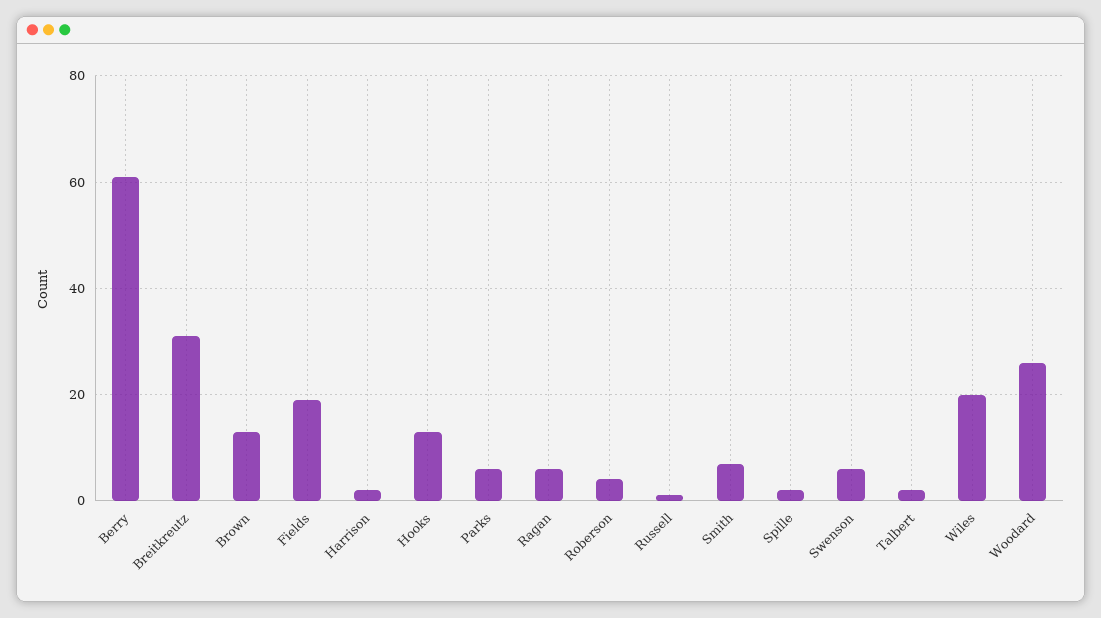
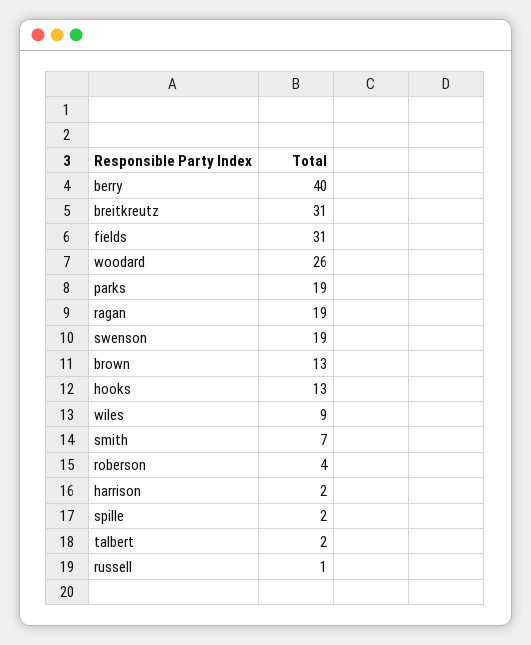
  {
-   "Berry": 60,
+   "Berry": 40,
    "Breitkreutz": 31,
    "Brown": 13,
-   "Fields": 20,
+   "Fields": 31,
    "Harrison": 2,
    "Hooks": 13,
-   "Parks": 5,
+   "Parks": 19,
-   "Ragan": 5,
+   "Ragan": 19,
    "Roberson": 4,
    "Russell": 1,
    "Smith": 7,
    "Spille": 2,
-   "Swenson": 5,
+   "Swenson": 19,
    "Talbert": 2,
-   "Wiles": 20,
+   "Wiles": 9,
    "Woodard": 26
  }

